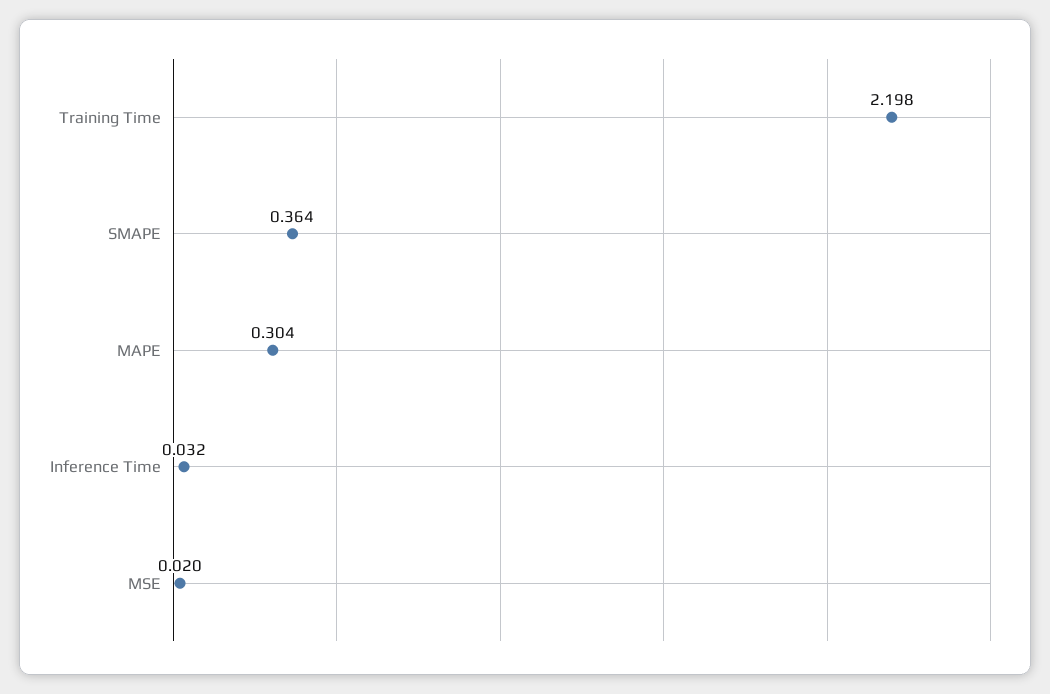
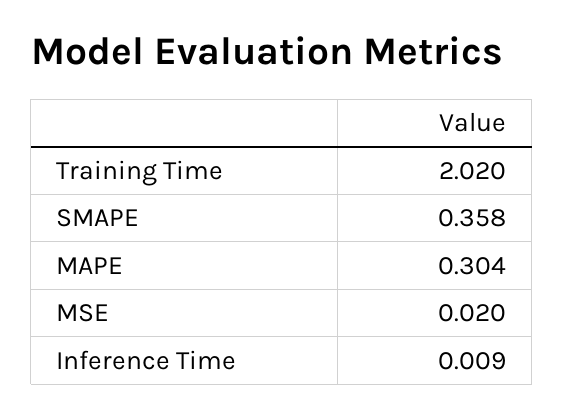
  {
-   "Training Time": 2.198,
+   "Training Time": 2.02,
-   "SMAPE": 0.364,
+   "SMAPE": 0.358,
    "MAPE": 0.304,
-   "Inference Time": 0.032,
+   "Inference Time": 0.009,
    "MSE": 0.02
  }

